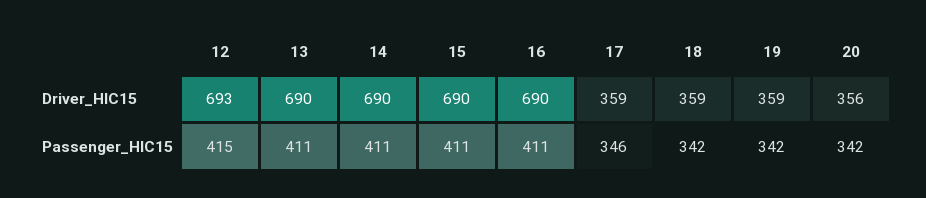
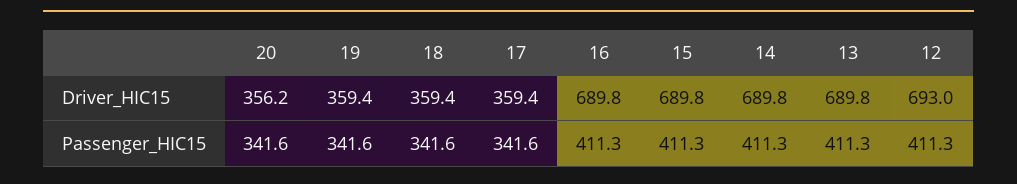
  {
    "12": {
      "Driver_HIC15": 693,
-     "Passenger_HIC15": 415
+     "Passenger_HIC15": 411.3
    },
    "13": {
      "Driver_HIC15": 689.8,
      "Passenger_HIC15": 411.3
    },
    "14": {
      "Driver_HIC15": 689.8,
      "Passenger_HIC15": 411.3
    },
    "15": {
      "Driver_HIC15": 689.8,
      "Passenger_HIC15": 411.3
    },
    "16": {
      "Driver_HIC15": 689.8,
      "Passenger_HIC15": 411.3
    },
    "17": {
      "Driver_HIC15": 359.4,
-     "Passenger_HIC15": 346
+     "Passenger_HIC15": 341.6
    },
    "18": {
      "Driver_HIC15": 359.4,
      "Passenger_HIC15": 341.6
    },
    "19": {
      "Driver_HIC15": 359.4,
      "Passenger_HIC15": 341.6
    },
    "20": {
      "Driver_HIC15": 356.2,
      "Passenger_HIC15": 341.6
    }
  }

